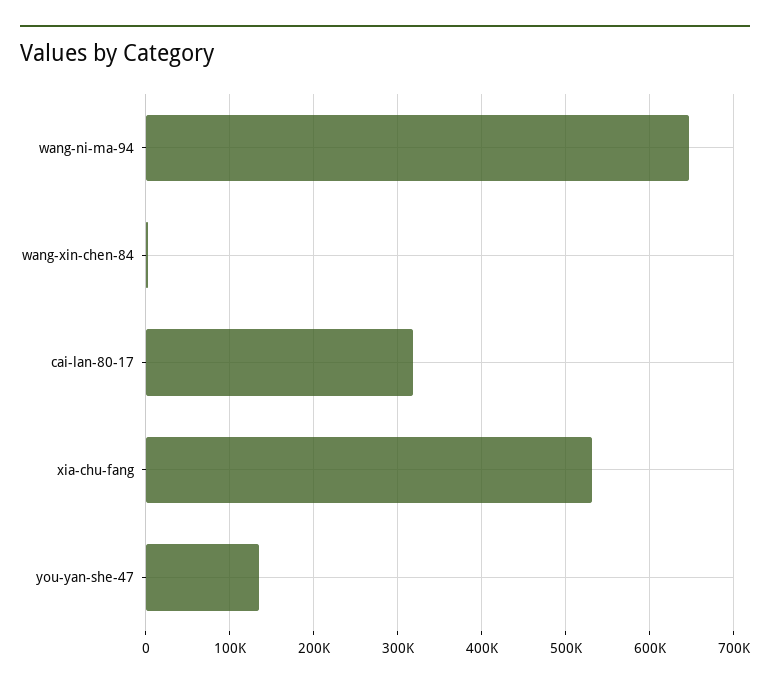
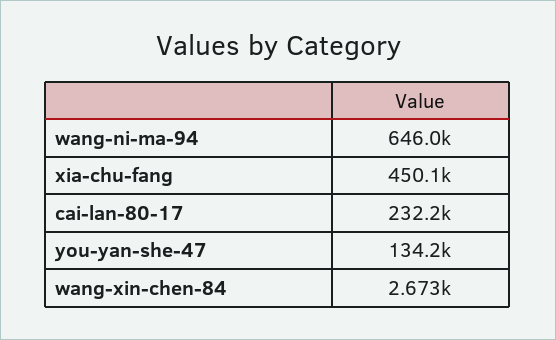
  {
    "wang-ni-ma-94": 646000,
    "wang-xin-chen-84": 2673,
-   "cai-lan-80-17": 320000,
+   "cai-lan-80-17": 232200,
-   "xia-chu-fang": 530000,
+   "xia-chu-fang": 450100,
    "you-yan-she-47": 134200
  }

